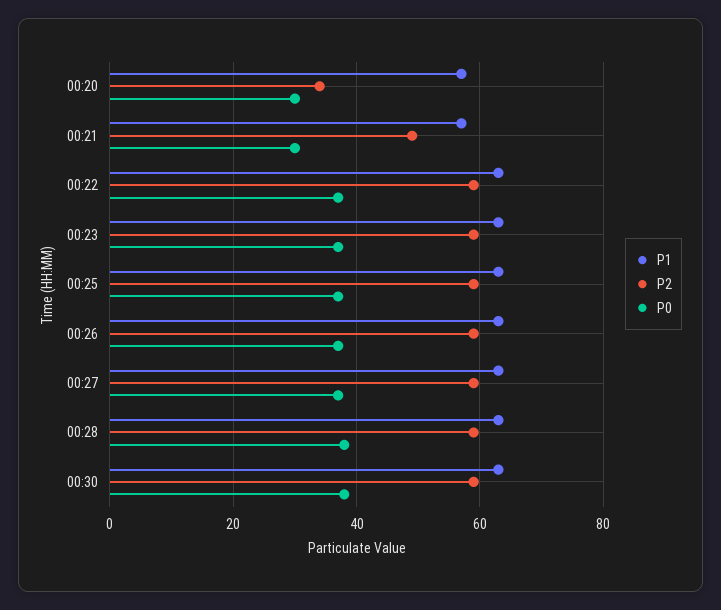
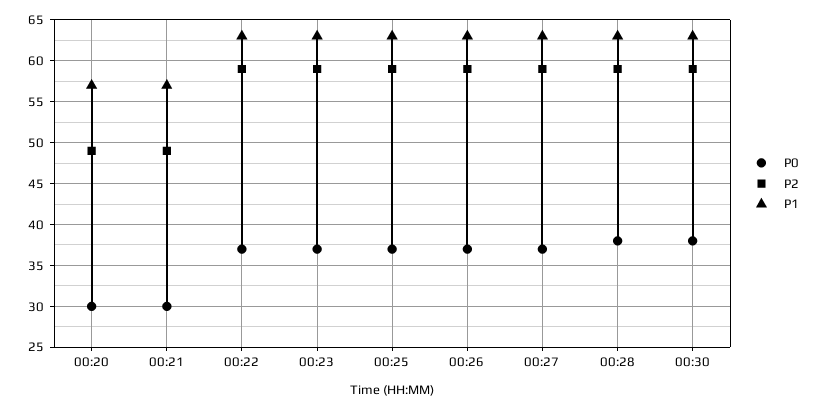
  {
    "P1": {
      "00:20": 57,
      "00:21": 57,
      "00:22": 63,
      "00:23": 63,
      "00:25": 63,
      "00:26": 63,
      "00:27": 63,
      "00:28": 63,
      "00:30": 63
    },
    "P2": {
-     "00:20": 35,
+     "00:20": 49,
      "00:21": 49,
      "00:22": 59,
      "00:23": 59,
      "00:25": 59,
      "00:26": 59,
      "00:27": 59,
      "00:28": 59,
      "00:30": 59
    },
    "P0": {
      "00:20": 30,
      "00:21": 30,
      "00:22": 37,
      "00:23": 37,
      "00:25": 37,
      "00:26": 37,
      "00:27": 37,
      "00:28": 38,
      "00:30": 38
    }
  }

